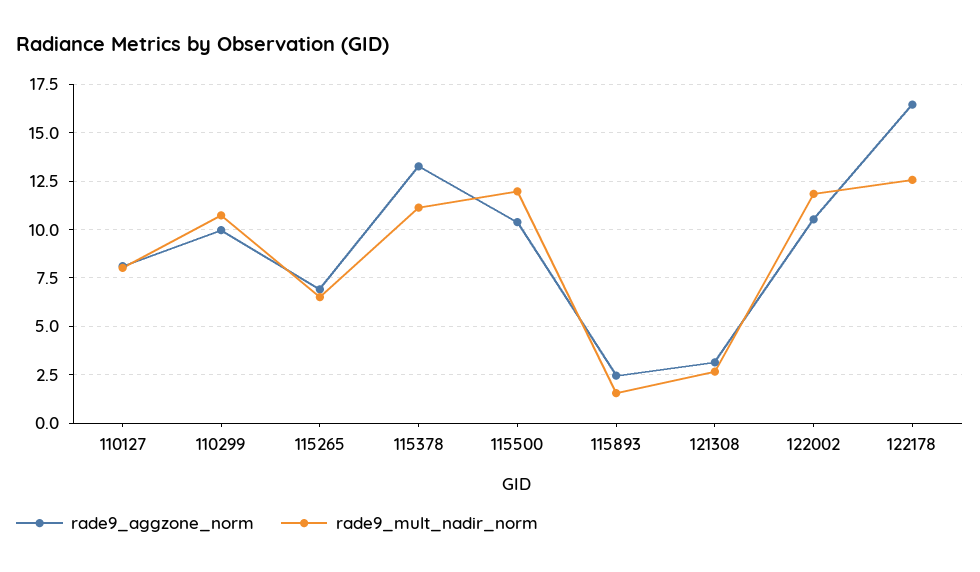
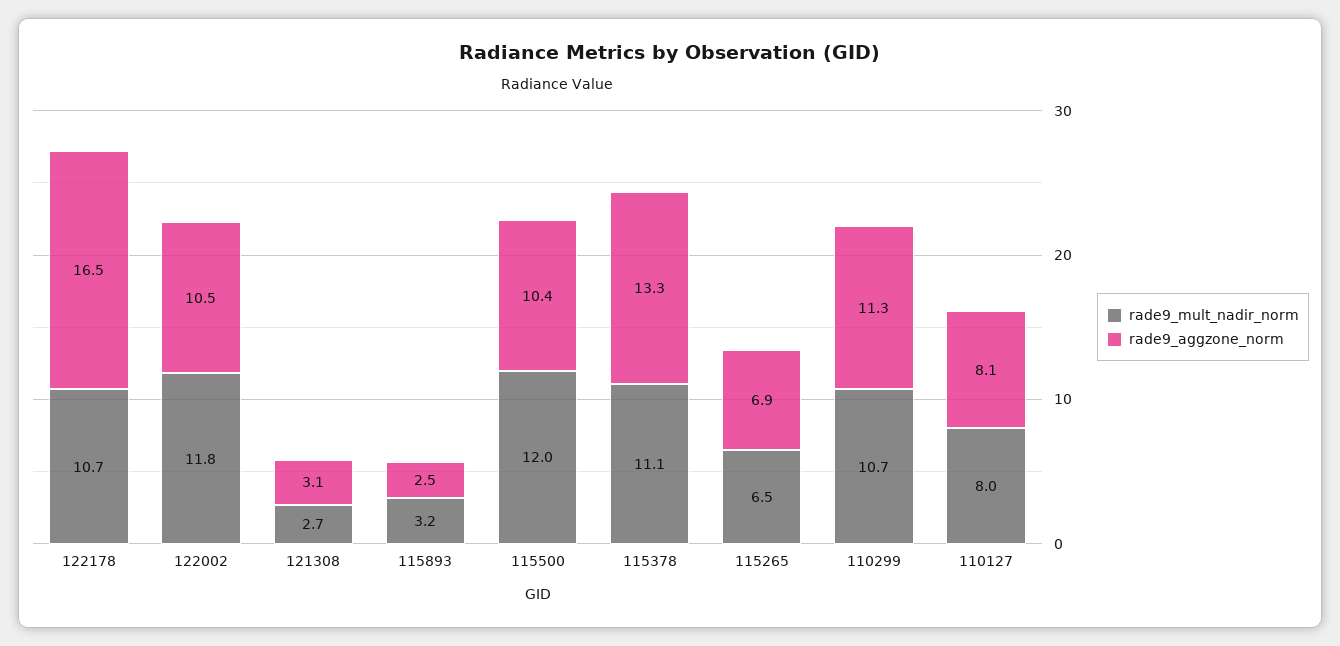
  {
    "rade9_aggzone_norm": {
      "110127": 8.1,
-     "110299": 10,
+     "110299": 11.3,
      "115265": 6.9,
      "115378": 13.3,
      "115500": 10.4,
      "115893": 2.5,
      "121308": 3.1,
      "122002": 10.5,
      "122178": 16.5
    },
    "rade9_mult_nadir_norm": {
      "110127": 8,
      "110299": 10.7,
      "115265": 6.5,
      "115378": 11.1,
      "115500": 12,
-     "115893": 1.5,
+     "115893": 3.2,
      "121308": 2.7,
      "122002": 11.8,
-     "122178": 12.5
+     "122178": 10.7
    }
  }

